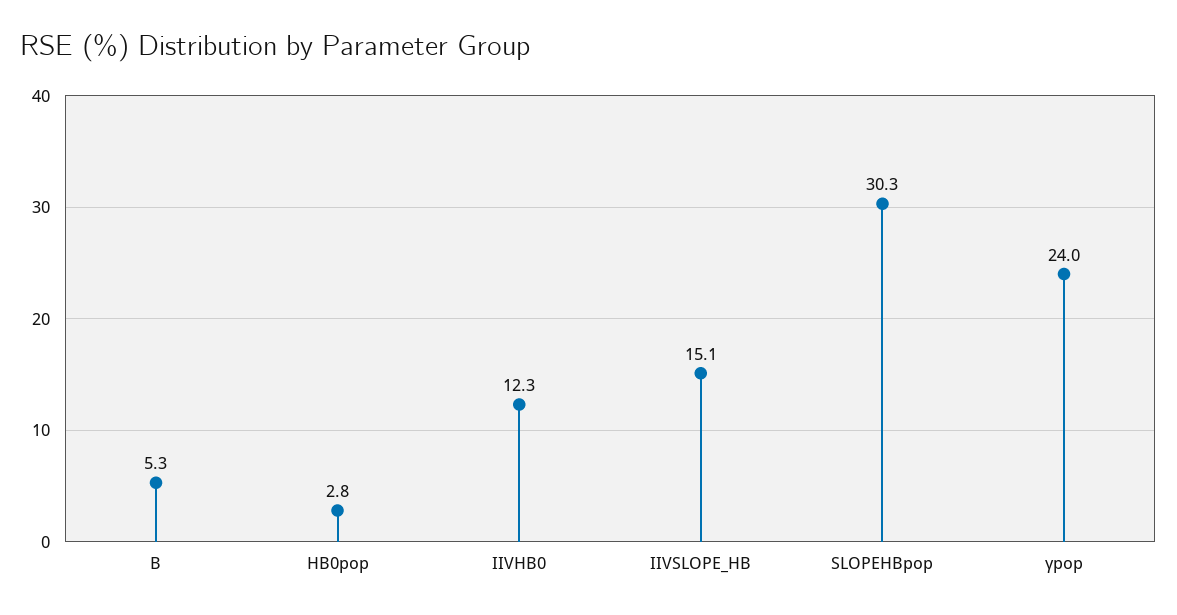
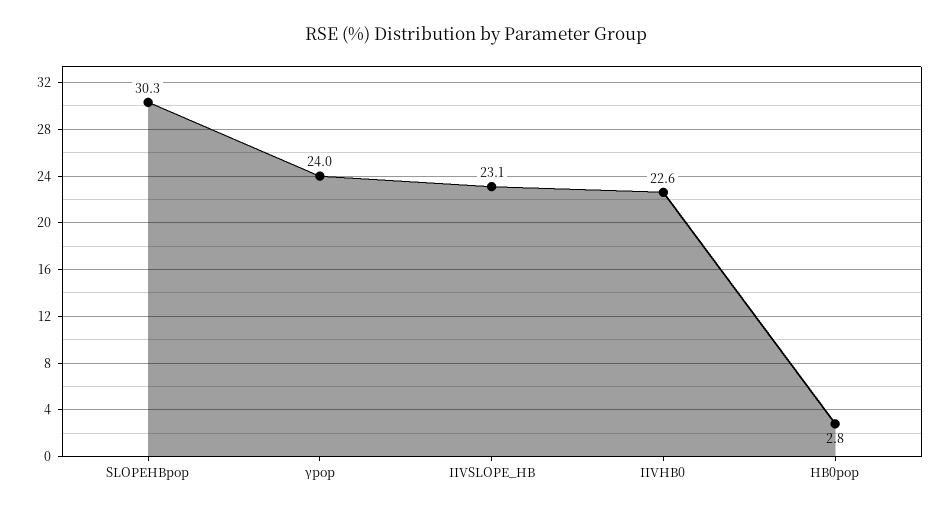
  {
-   "B": 5.3,
    "HB0pop": 2.8,
-   "IIVHB0": 12.3,
+   "IIVHB0": 22.6,
-   "IIVSLOPE_HB": 15.1,
+   "IIVSLOPE_HB": 23.1,
    "SLOPEHBpop": 30.3,
    "γpop": 24
  }

